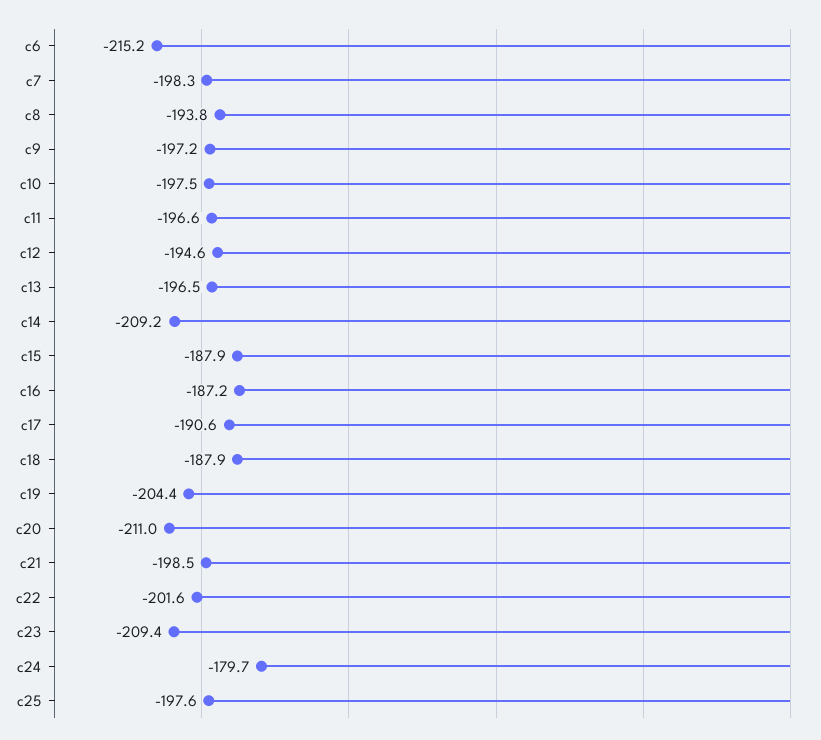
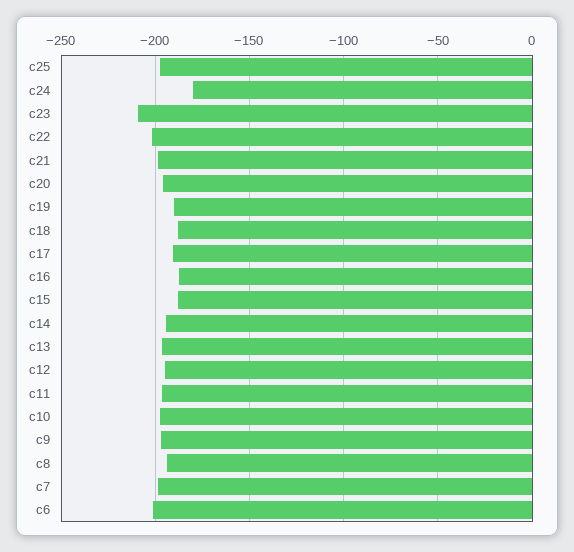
  {
-   "c6": -215.2,
+   "c6": -200,
    "c7": -198.3,
    "c8": -193.8,
    "c9": -197.2,
    "c10": -197.5,
    "c11": -196.6,
    "c12": -194.6,
    "c13": -196.5,
-   "c14": -209.2,
+   "c14": -195,
    "c15": -187.9,
    "c16": -187.2,
    "c17": -190.6,
    "c18": -187.9,
-   "c19": -204.4,
+   "c19": -190,
-   "c20": -211,
+   "c20": -195,
    "c21": -198.5,
    "c22": -201.6,
    "c23": -209.4,
    "c24": -179.7,
    "c25": -197.6
  }

